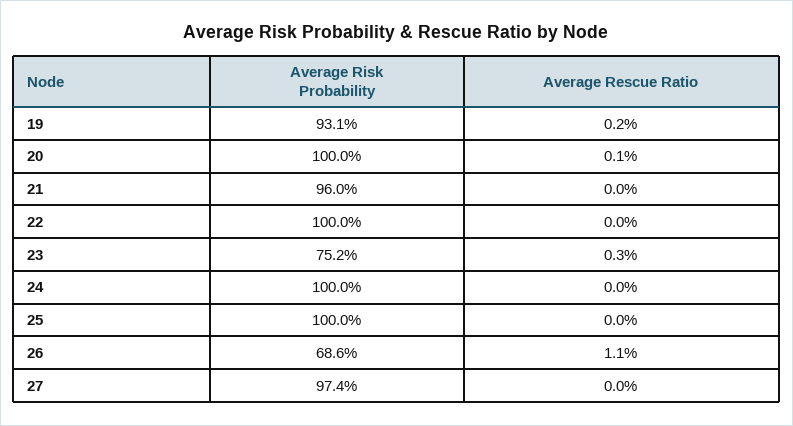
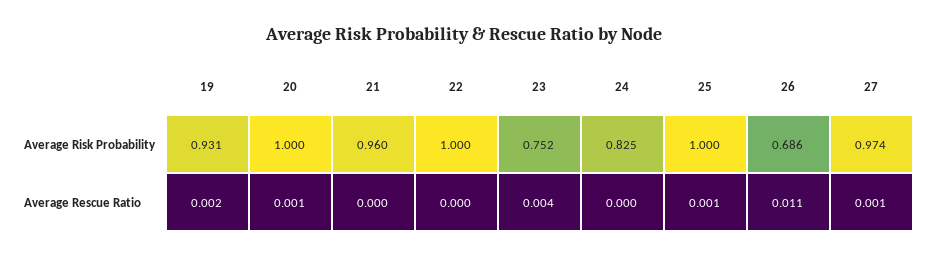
  {
    "Average Risk Probability": {
      "19": 0.931,
      "20": 1,
      "21": 0.96,
      "22": 1,
      "23": 0.752,
-     "24": 1,
+     "24": 0.825,
      "25": 1,
      "26": 0.686,
      "27": 0.974
    },
    "Average Rescue Ratio": {
      "19": 0.002,
      "20": 0.001,
      "21": 0,
      "22": 0,
-     "23": 0.003,
+     "23": 0.004,
      "24": 0,
-     "25": 0,
+     "25": 0.001,
      "26": 0.011,
-     "27": 0
+     "27": 0.001
    }
  }

